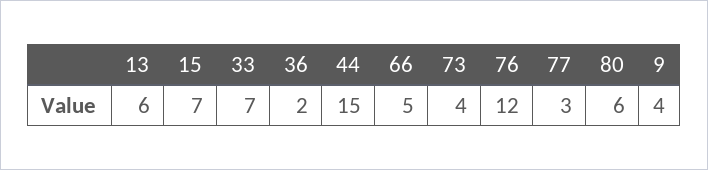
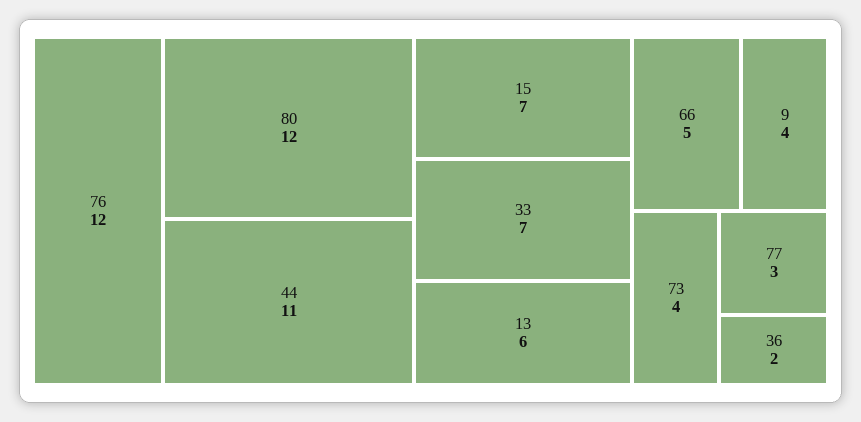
  {
    "13": 6,
    "15": 7,
    "33": 7,
    "36": 2,
-   "44": 15,
+   "44": 11,
    "66": 5,
    "73": 4,
    "76": 12,
    "77": 3,
-   "80": 6,
+   "80": 12,
    "9": 4
  }

